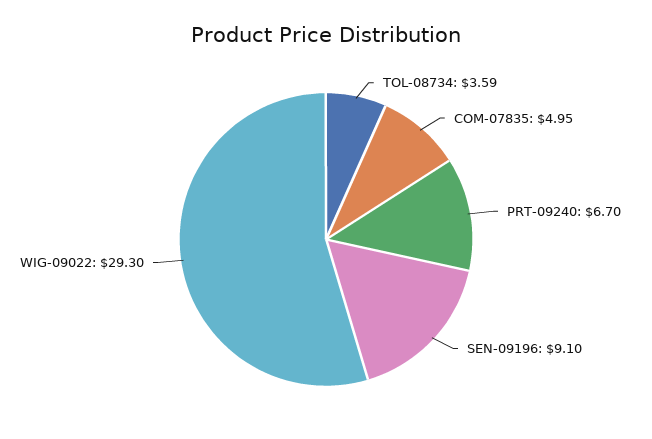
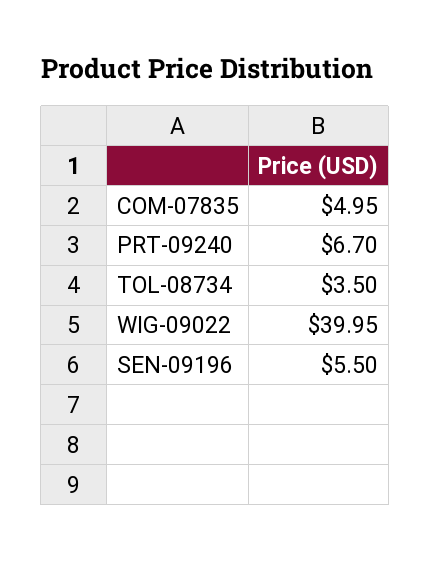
  {
-   "TOL-08734": 3.59,
+   "TOL-08734": 3.5,
    "COM-07835": 4.95,
    "PRT-09240": 6.7,
-   "SEN-09196": 9.1,
+   "SEN-09196": 5.5,
-   "WIG-09022": 29.3
+   "WIG-09022": 39.95
  }

